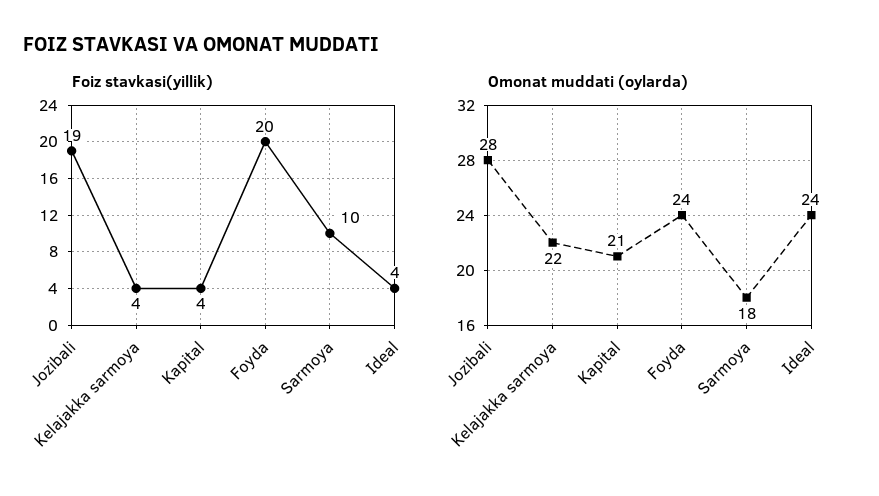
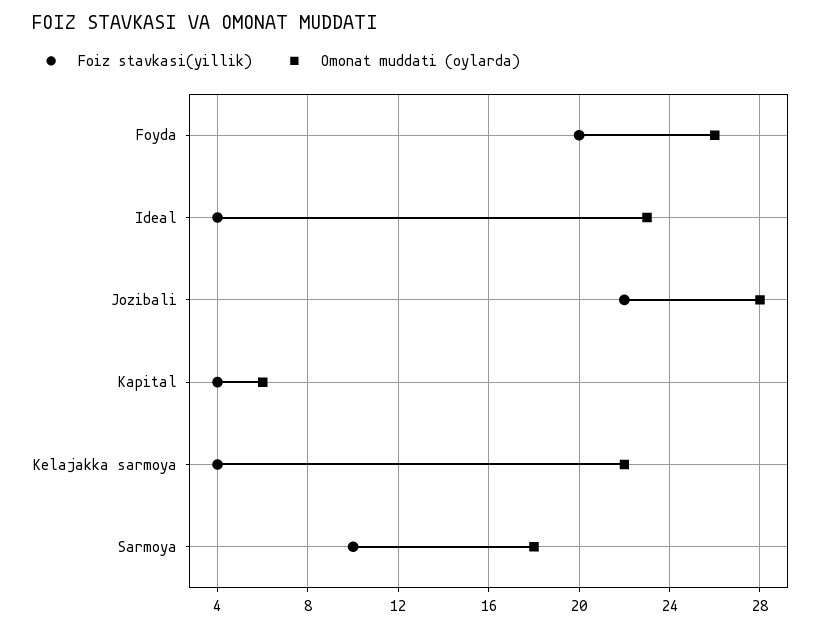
  {
    "Foiz stavkasi(yillik)": {
-     "Jozibali": 19,
+     "Jozibali": 22,
      "Kelajakka sarmoya": 4,
      "Kapital": 4,
      "Foyda": 20,
      "Sarmoya": 10,
      "Ideal": 4
    },
    "Omonat muddati (oylarda)": {
      "Jozibali": 28,
      "Kelajakka sarmoya": 22,
-     "Kapital": 21,
+     "Kapital": 6,
-     "Foyda": 24,
+     "Foyda": 26,
      "Sarmoya": 18,
-     "Ideal": 24
+     "Ideal": 23
    }
  }

